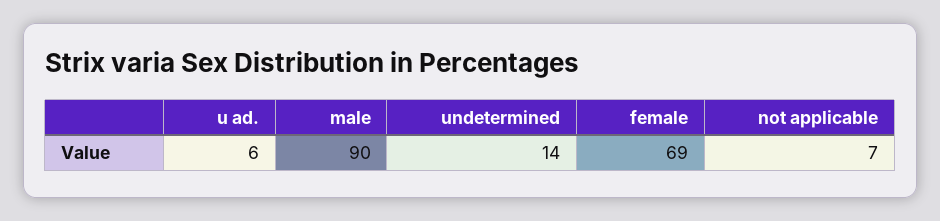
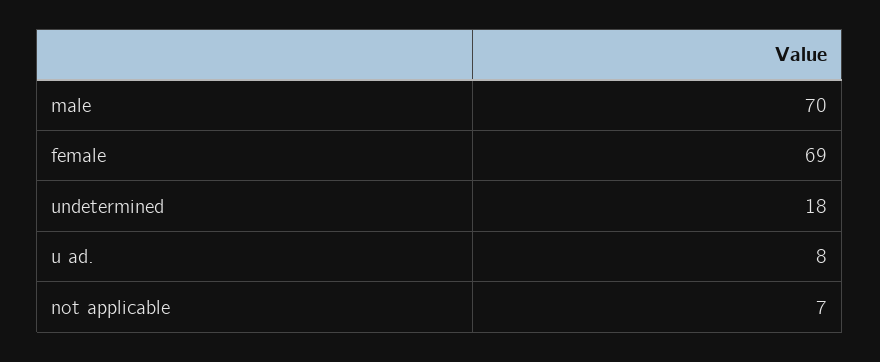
  {
-   "u ad.": 6,
+   "u ad.": 8,
-   "male": 90,
+   "male": 70,
-   "undetermined": 14,
+   "undetermined": 18,
    "female": 69,
    "not applicable": 7
  }

